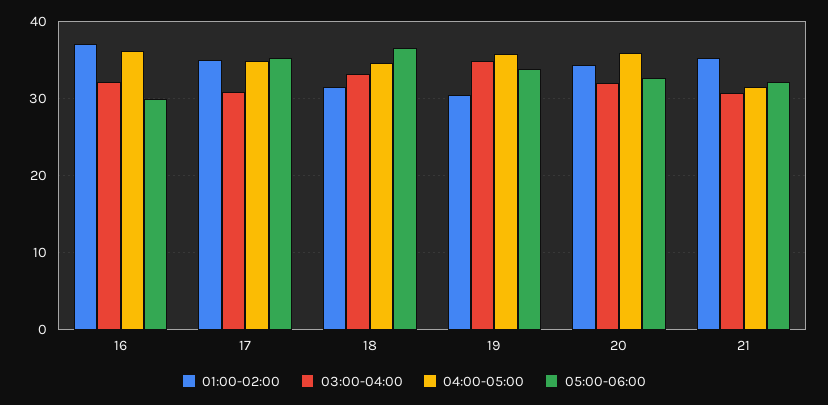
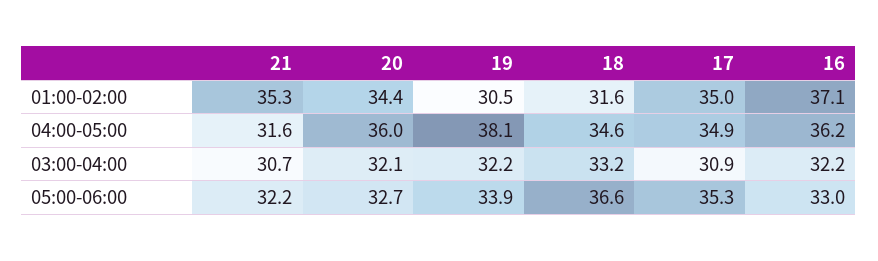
  {
    "01:00-02:00": {
      "16": 37.1,
      "17": 35,
      "18": 31.6,
      "19": 30.5,
      "20": 34.4,
      "21": 35.3
    },
    "03:00-04:00": {
      "16": 32.2,
      "17": 30.9,
      "18": 33.2,
-     "19": 35,
+     "19": 32.2,
      "20": 32.1,
      "21": 30.7
    },
    "04:00-05:00": {
      "16": 36.2,
      "17": 34.9,
      "18": 34.6,
-     "19": 36,
+     "19": 38.1,
      "20": 36,
      "21": 31.6
    },
    "05:00-06:00": {
-     "16": 30,
+     "16": 33,
      "17": 35.3,
      "18": 36.6,
      "19": 33.9,
      "20": 32.7,
      "21": 32.2
    }
  }

